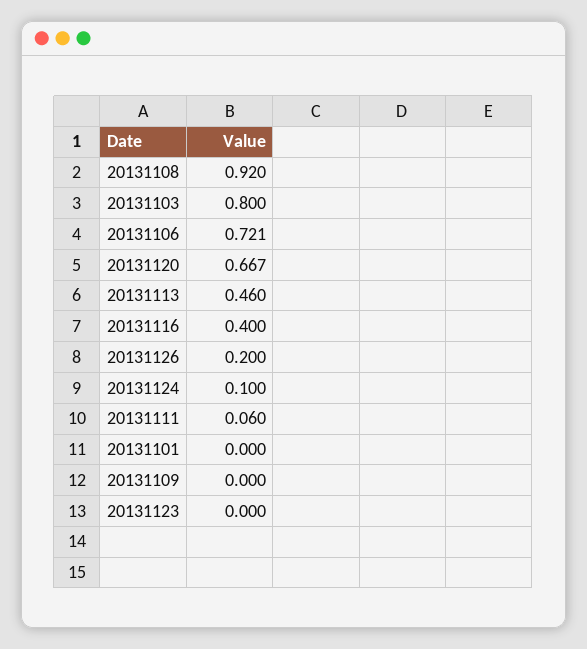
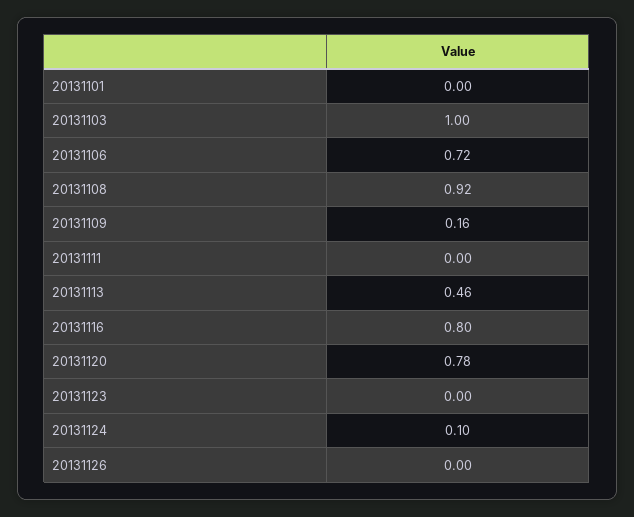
  {
    "20131108": 0.92,
-   "20131103": 0.8,
+   "20131103": 1,
    "20131106": 0.721,
-   "20131120": 0.667,
+   "20131120": 0.78,
    "20131113": 0.46,
-   "20131116": 0.4,
+   "20131116": 0.8,
-   "20131126": 0.2,
+   "20131126": 0,
    "20131124": 0.1,
-   "20131111": 0.06,
+   "20131111": 0,
    "20131101": 0,
-   "20131109": 0,
+   "20131109": 0.16,
    "20131123": 0
  }

